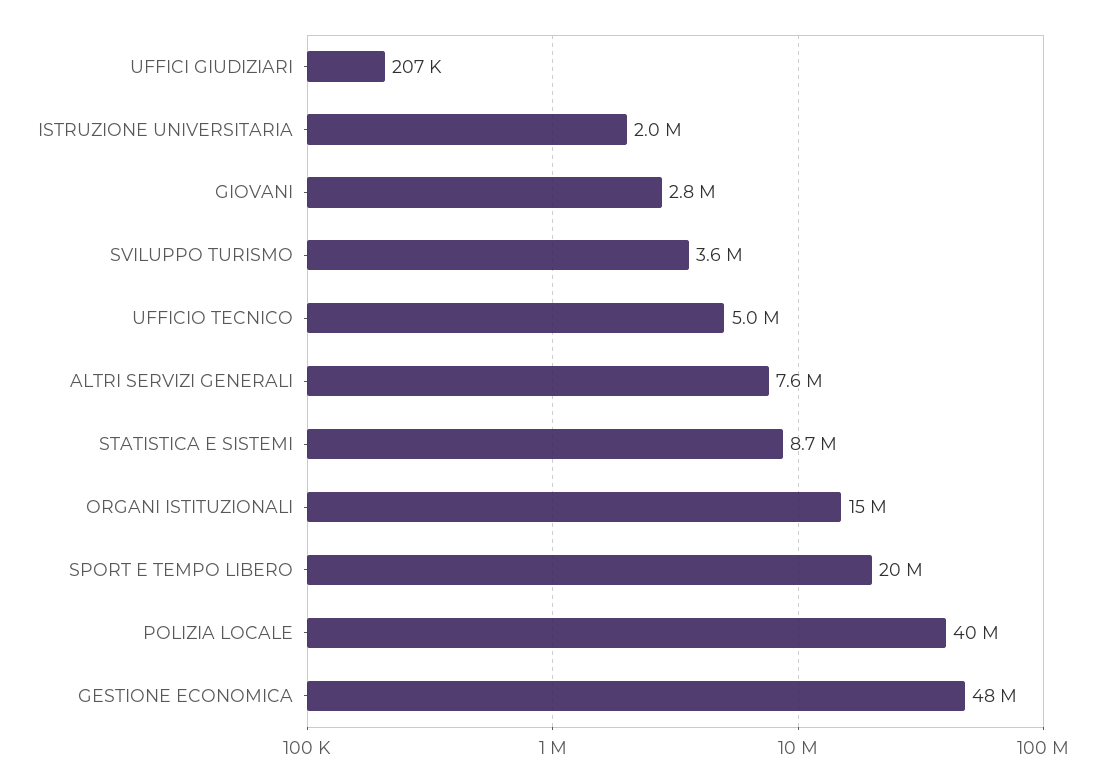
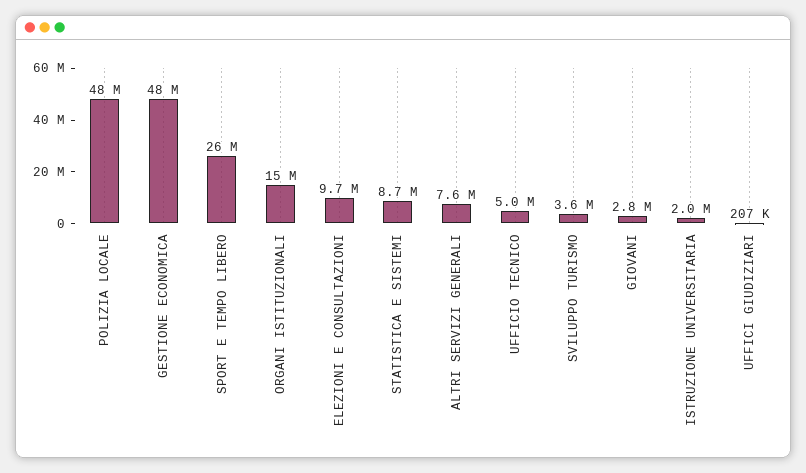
  {
    "UFFICI GIUDIZIARI": 207000,
    "ISTRUZIONE UNIVERSITARIA": 2000000,
    "GIOVANI": 2800000,
    "SVILUPPO TURISMO": 3600000,
    "UFFICIO TECNICO": 5000000,
    "ALTRI SERVIZI GENERALI": 7600000,
    "STATISTICA E SISTEMI": 8700000,
    "ORGANI ISTITUZIONALI": 15000000,
-   "SPORT E TEMPO LIBERO": 20000000,
+   "SPORT E TEMPO LIBERO": 26000000,
-   "POLIZIA LOCALE": 40000000,
+   "POLIZIA LOCALE": 48000000,
-   "GESTIONE ECONOMICA": 48000000
+   "GESTIONE ECONOMICA": 48000000,
+   "ELEZIONI E CONSULTAZIONI": 9700000
  }

